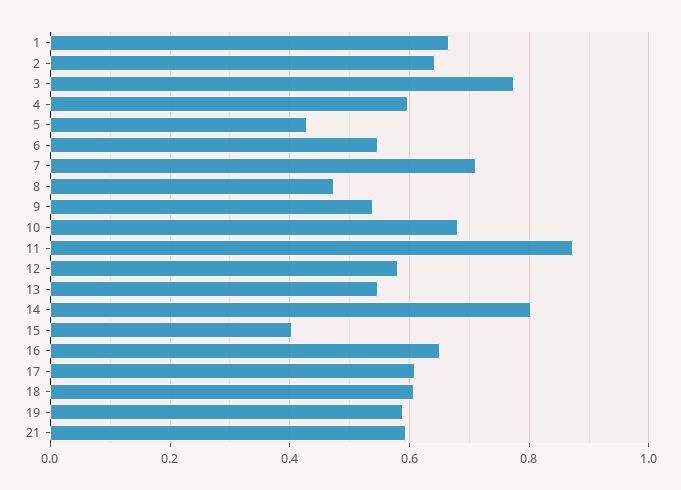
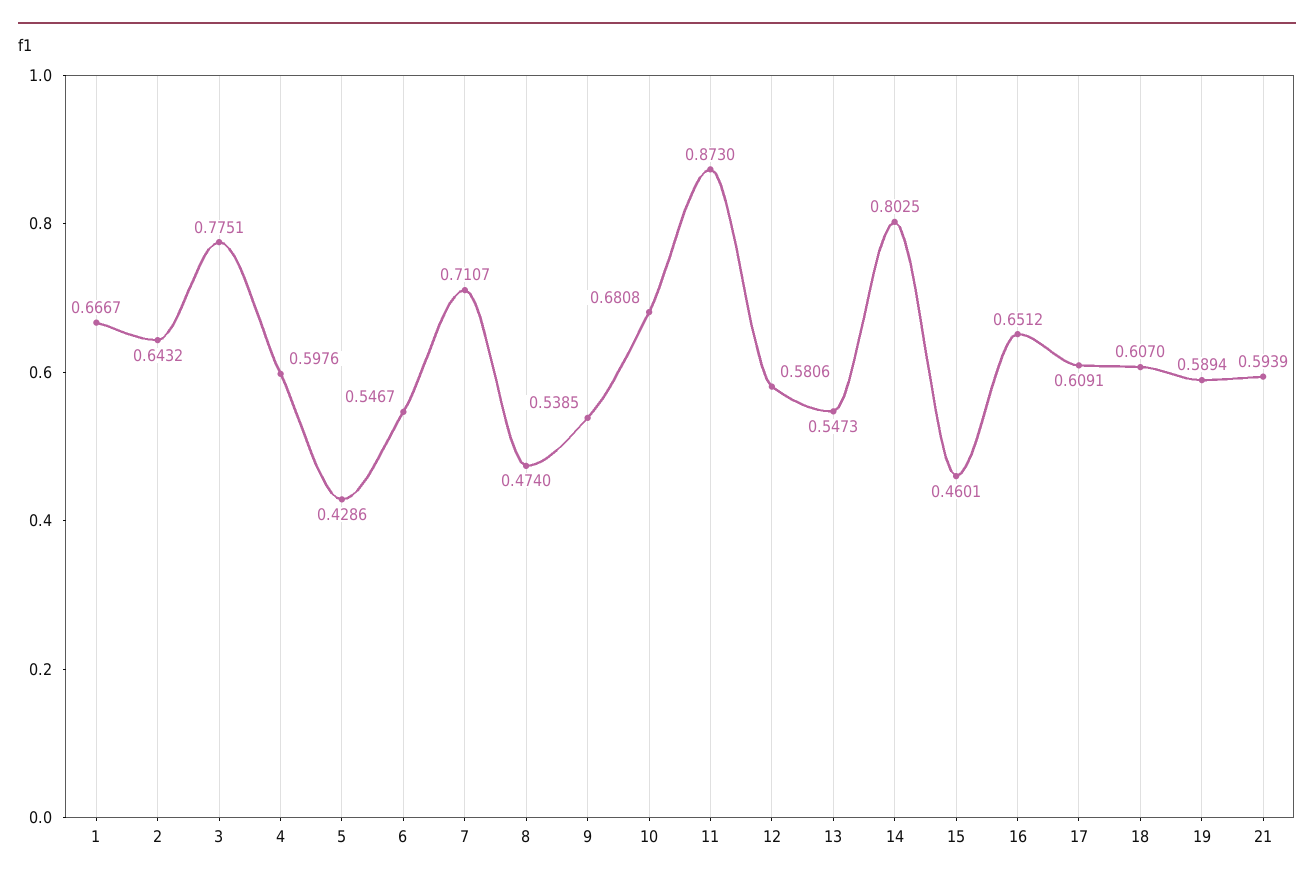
  {
    "1": 0.6667,
    "2": 0.6432,
    "3": 0.7751,
    "4": 0.5976,
    "5": 0.4286,
    "6": 0.5467,
    "7": 0.7107,
    "8": 0.474,
    "9": 0.5385,
    "10": 0.6808,
    "11": 0.873,
    "12": 0.5806,
    "13": 0.5473,
    "14": 0.8025,
-   "15": 0.4,
+   "15": 0.4601,
    "16": 0.6512,
    "17": 0.6091,
    "18": 0.607,
    "19": 0.5894,
    "21": 0.5939
  }

